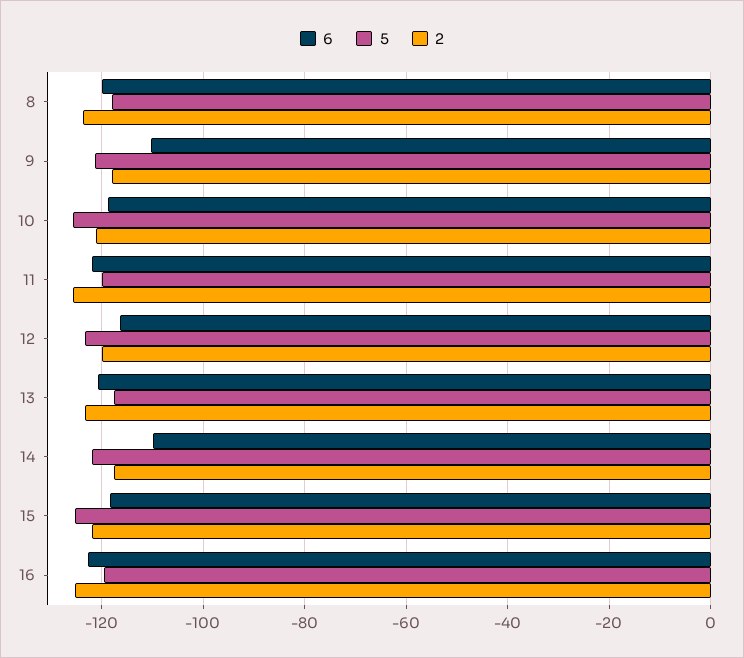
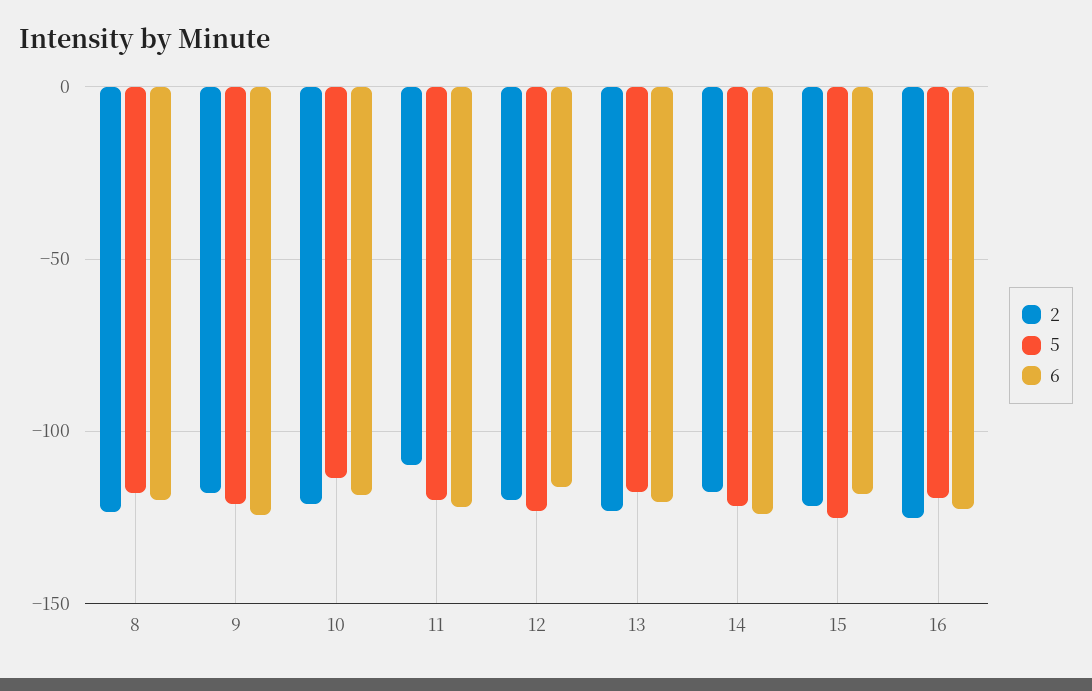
  {
    "6": {
      "8": -120,
-     "9": -110,
+     "9": -125,
      "10": -118,
      "11": -122,
      "12": -116,
      "13": -120,
-     "14": -110,
+     "14": -125,
      "15": -118,
      "16": -122
    },
    "5": {
      "8": -118,
      "9": -122,
-     "10": -126,
+     "10": -115,
      "11": -120,
      "12": -124,
      "13": -118,
      "14": -122,
      "15": -126,
      "16": -120
    },
    "2": {
      "8": -124,
      "9": -118,
      "10": -122,
-     "11": -126,
+     "11": -110,
      "12": -120,
      "13": -124,
      "14": -118,
      "15": -122,
      "16": -126
    }
  }

